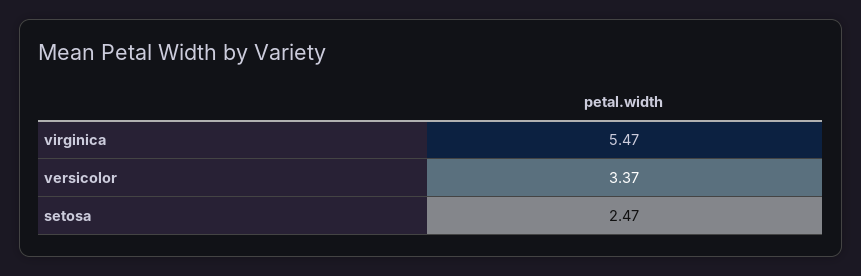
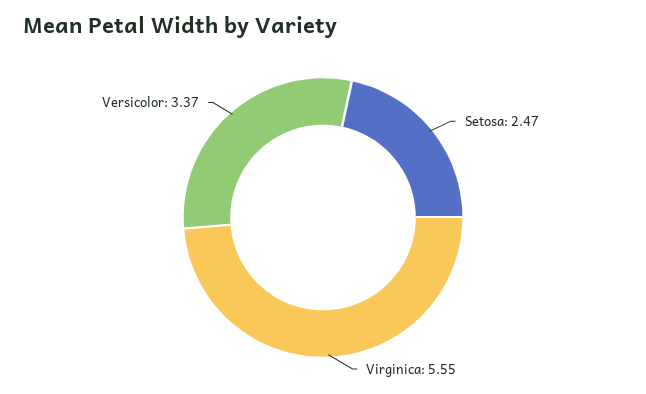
  {
-   "virginica": 5.47,
+   "virginica": 5.55,
    "versicolor": 3.37,
    "setosa": 2.47
  }

